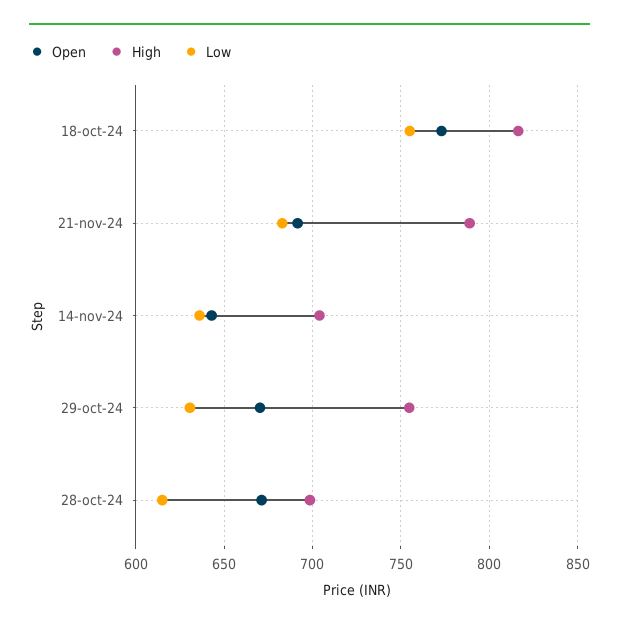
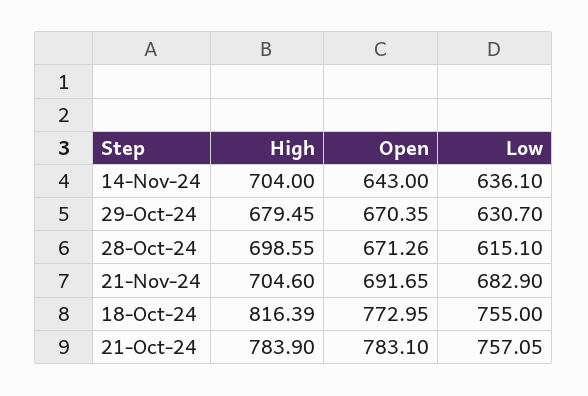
  {
    "Open": {
      "18-oct-24": 772.95,
      "21-nov-24": 691.65,
      "14-nov-24": 643,
      "29-oct-24": 670.35,
-     "28-oct-24": 671.26
+     "28-oct-24": 671.26,
+     "21-Oct-24": 783.1
    },
    "High": {
      "18-oct-24": 816.39,
-     "21-nov-24": 790,
+     "21-nov-24": 704.6,
      "14-nov-24": 704,
-     "29-oct-24": 755,
+     "29-oct-24": 679.45,
-     "28-oct-24": 698.55
+     "28-oct-24": 698.55,
+     "21-Oct-24": 783.9
    },
    "Low": {
      "18-oct-24": 755,
      "21-nov-24": 682.9,
      "14-nov-24": 636.1,
      "29-oct-24": 630.7,
-     "28-oct-24": 615.1
+     "28-oct-24": 615.1,
+     "21-Oct-24": 757.05
    }
  }

